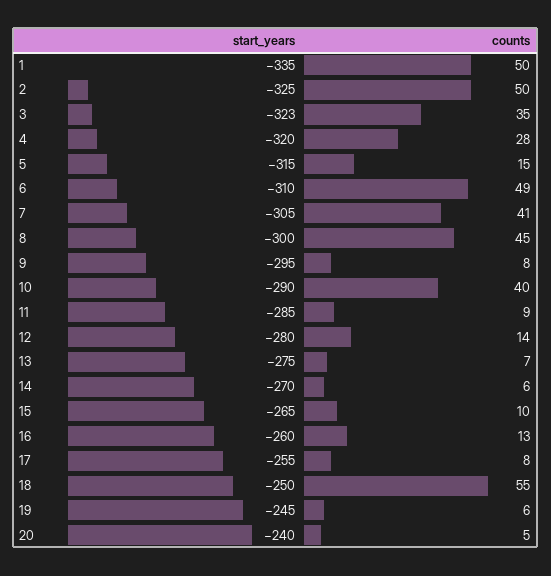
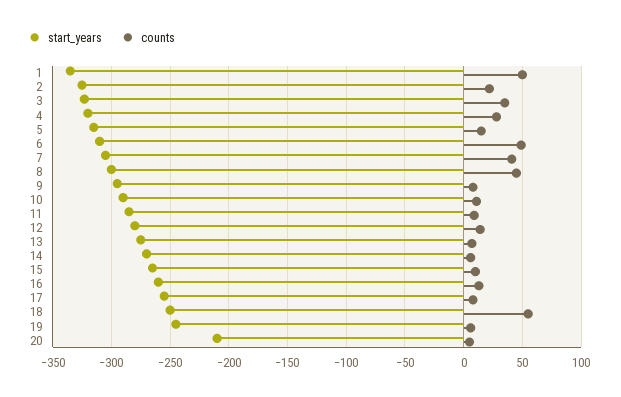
  {
    "start_years": {
      "1": -335,
      "2": -325,
      "3": -323,
      "4": -320,
      "5": -315,
      "6": -310,
      "7": -305,
      "8": -300,
      "9": -295,
      "10": -290,
      "11": -285,
      "12": -280,
      "13": -275,
      "14": -270,
      "15": -265,
      "16": -260,
      "17": -255,
      "18": -250,
      "19": -245,
-     "20": -240
+     "20": -210
    },
    "counts": {
      "1": 50,
-     "2": 50,
+     "2": 20,
      "3": 35,
      "4": 28,
      "5": 15,
      "6": 49,
      "7": 41,
      "8": 45,
      "9": 8,
-     "10": 40,
+     "10": 10,
      "11": 9,
      "12": 14,
      "13": 7,
      "14": 6,
      "15": 10,
      "16": 13,
      "17": 8,
      "18": 55,
      "19": 6,
      "20": 5
    }
  }

